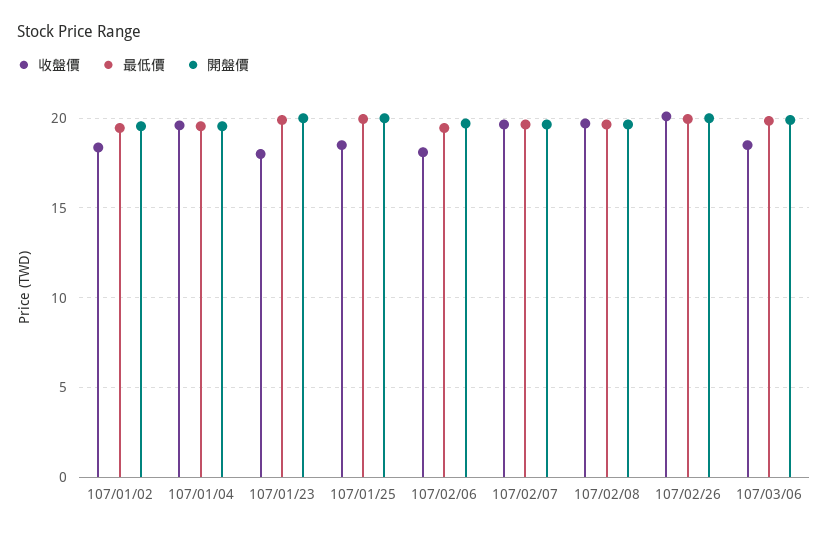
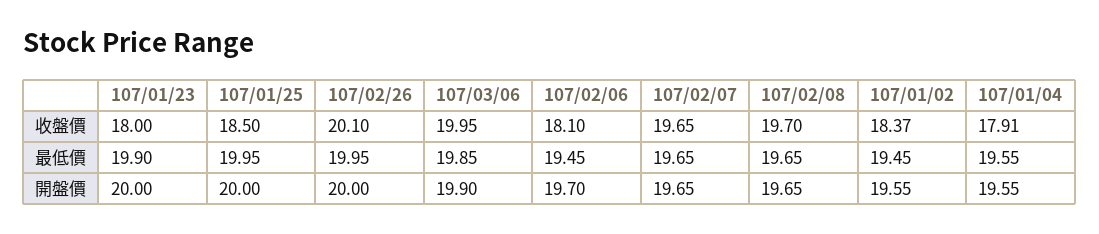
  {
    "收盤價": {
      "107/01/02": 18.37,
-     "107/01/04": 19.5,
+     "107/01/04": 17.91,
      "107/01/23": 18,
      "107/01/25": 18.5,
      "107/02/06": 18.1,
      "107/02/07": 19.65,
      "107/02/08": 19.7,
      "107/02/26": 20.1,
-     "107/03/06": 18.5
+     "107/03/06": 19.95
    },
    "最低價": {
      "107/01/02": 19.45,
      "107/01/04": 19.55,
      "107/01/23": 19.9,
      "107/01/25": 19.95,
      "107/02/06": 19.45,
      "107/02/07": 19.65,
      "107/02/08": 19.65,
      "107/02/26": 19.95,
      "107/03/06": 19.85
    },
    "開盤價": {
      "107/01/02": 19.55,
      "107/01/04": 19.55,
      "107/01/23": 20,
      "107/01/25": 20,
      "107/02/06": 19.7,
      "107/02/07": 19.65,
      "107/02/08": 19.65,
      "107/02/26": 20,
      "107/03/06": 19.9
    }
  }

